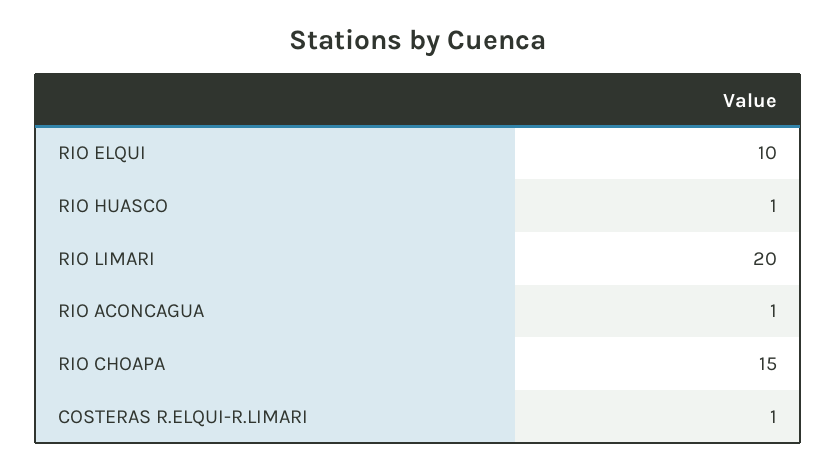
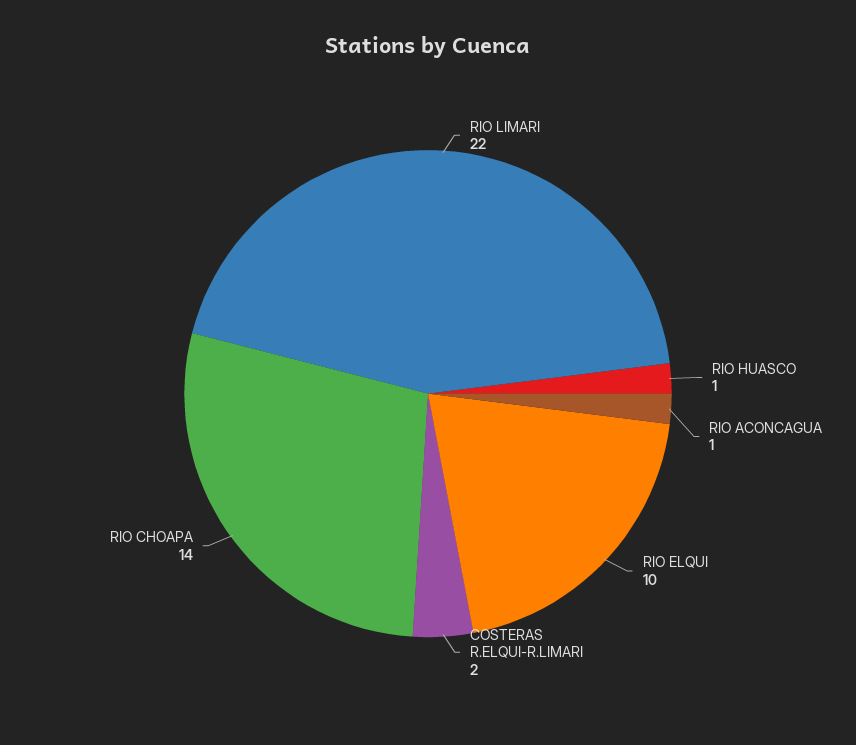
  {
    "RIO ELQUI": 10,
    "RIO HUASCO": 1,
-   "RIO LIMARI": 20,
+   "RIO LIMARI": 22,
    "RIO ACONCAGUA": 1,
-   "RIO CHOAPA": 15,
+   "RIO CHOAPA": 14,
-   "COSTERAS R.ELQUI-R.LIMARI": 1
+   "COSTERAS R.ELQUI-R.LIMARI": 2
  }

